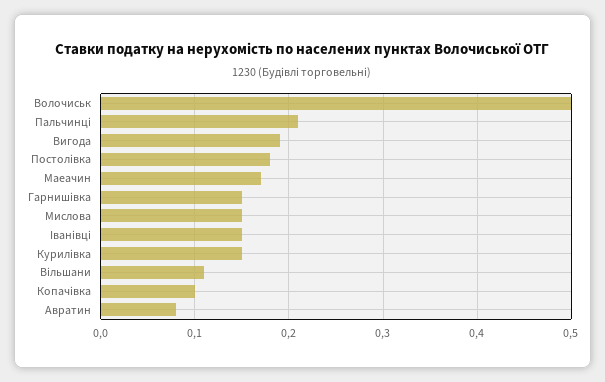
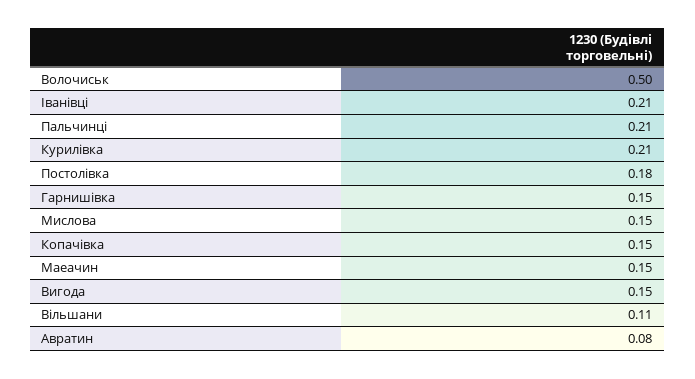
  {
    "Волочиськ": 0.5,
    "Пальчинці": 0.21,
-   "Вигода": 0.19,
+   "Вигода": 0.15,
    "Постолівка": 0.18,
-   "Маеачин": 0.17,
+   "Маеачин": 0.15,
    "Гарнишівка": 0.15,
    "Мислова": 0.15,
-   "Іванівці": 0.15,
+   "Іванівці": 0.21,
-   "Курилівка": 0.15,
+   "Курилівка": 0.21,
    "Вільшани": 0.11,
-   "Копачівка": 0.1,
+   "Копачівка": 0.15,
    "Авратин": 0.08
  }

